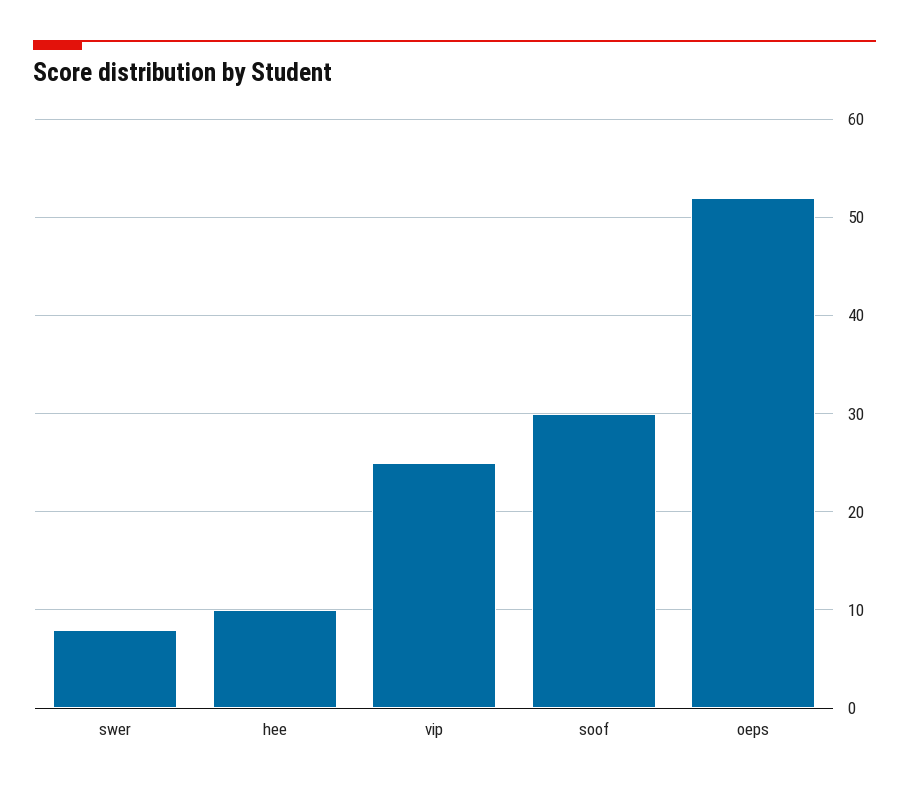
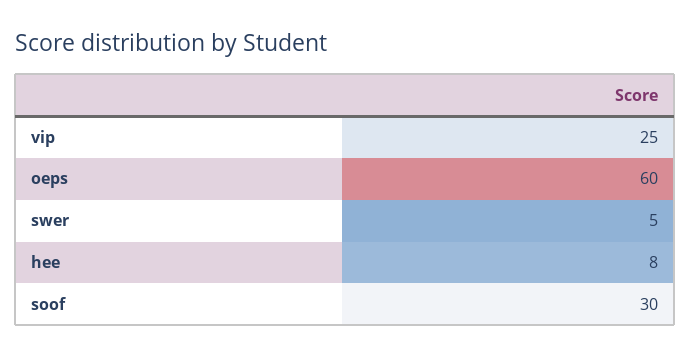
  {
-   "swer": 8,
+   "swer": 5,
-   "hee": 10,
+   "hee": 8,
    "vip": 25,
    "soof": 30,
-   "oeps": 52
+   "oeps": 60
  }

